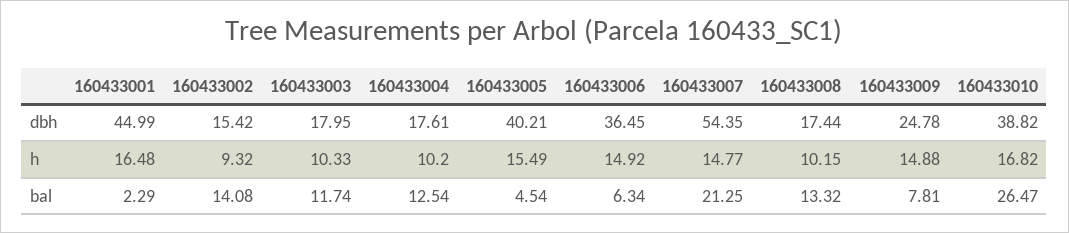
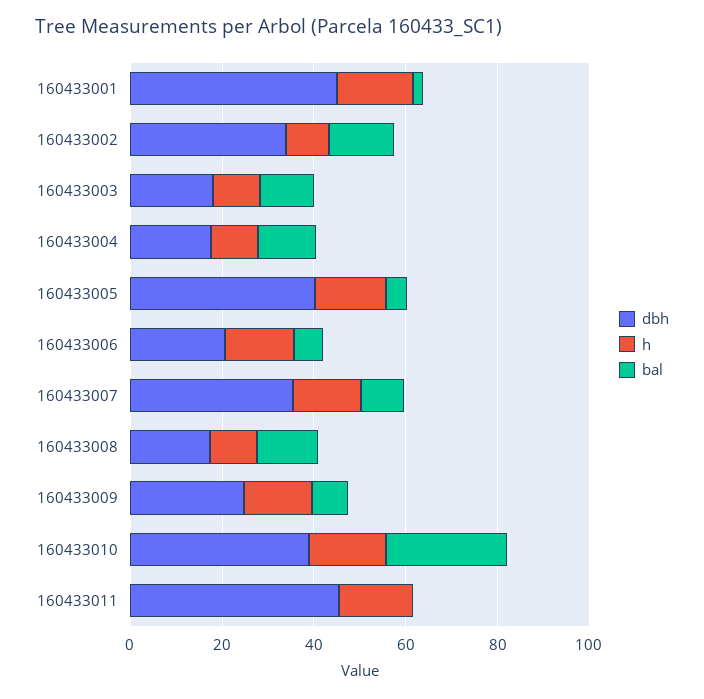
  {
    "dbh": {
      "160433001": 44.99,
-     "160433002": 15.42,
+     "160433002": 35,
      "160433003": 17.95,
      "160433004": 17.61,
      "160433005": 40.21,
-     "160433006": 36.45,
+     "160433006": 20,
-     "160433007": 54.35,
+     "160433007": 35,
      "160433008": 17.44,
      "160433009": 24.78,
-     "160433010": 38.82
+     "160433010": 38.82,
+     "160433011": 45
    },
    "h": {
      "160433001": 16.48,
      "160433002": 9.32,
      "160433003": 10.33,
      "160433004": 10.2,
      "160433005": 15.49,
      "160433006": 14.92,
      "160433007": 14.77,
      "160433008": 10.15,
      "160433009": 14.88,
-     "160433010": 16.82
+     "160433010": 16.82,
+     "160433011": 15
    },
    "bal": {
      "160433001": 2.29,
      "160433002": 14.08,
      "160433003": 11.74,
      "160433004": 12.54,
      "160433005": 4.54,
      "160433006": 6.34,
-     "160433007": 21.25,
+     "160433007": 10,
      "160433008": 13.32,
      "160433009": 7.81,
-     "160433010": 26.47
+     "160433010": 26.47,
+     "160433011": 0
    }
  }

